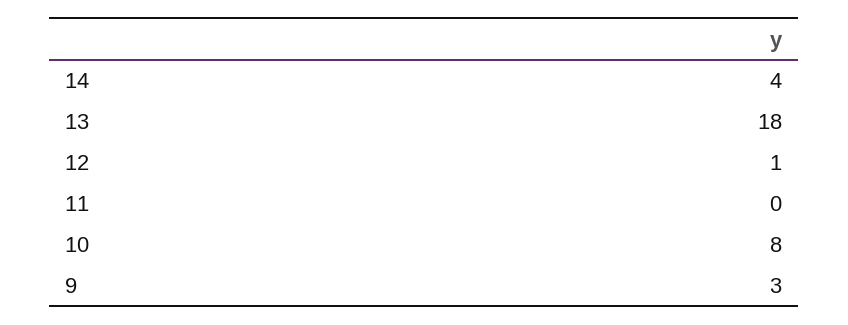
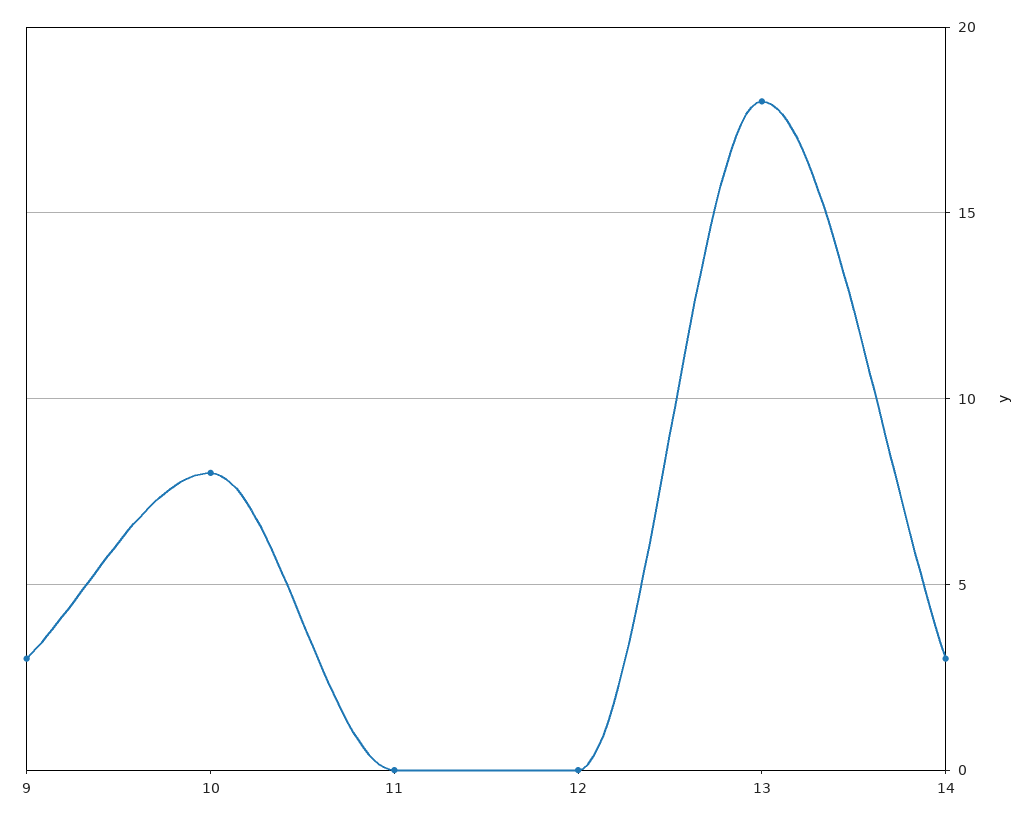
  {
-   "14": 4,
+   "14": 3,
    "13": 18,
-   "12": 1,
+   "12": 0,
    "11": 0,
    "10": 8,
    "9": 3
  }

